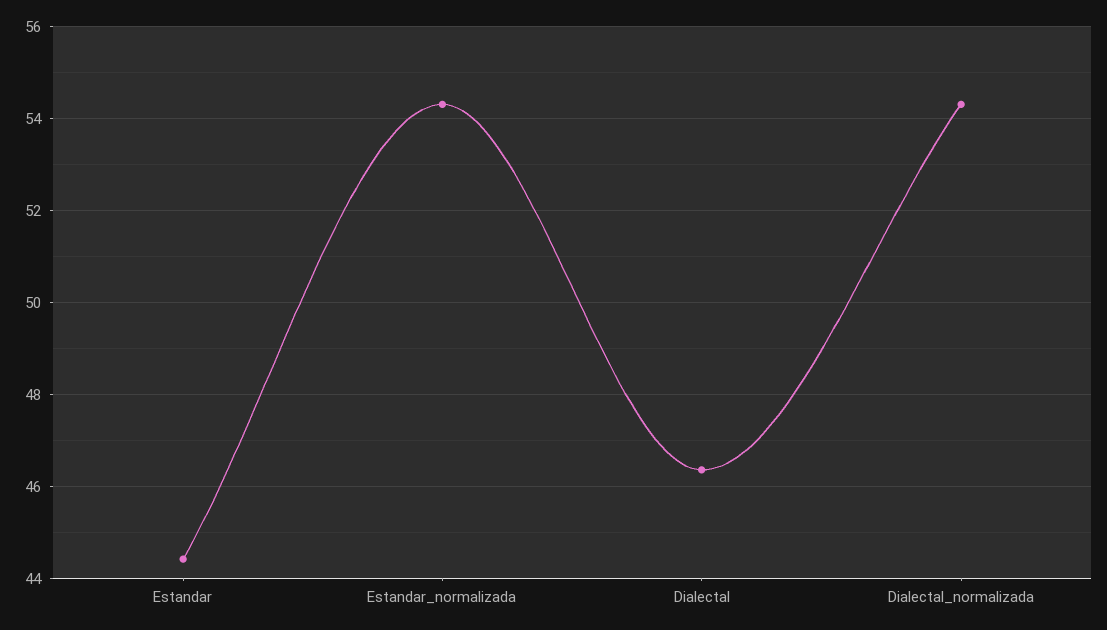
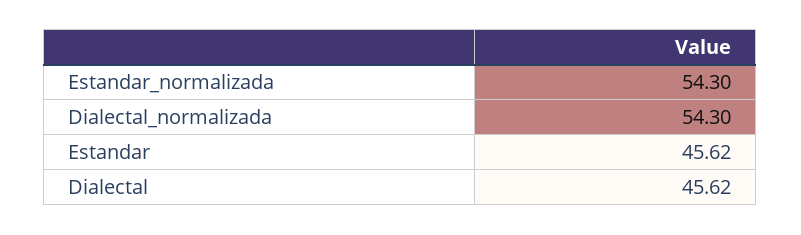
  {
-   "Estandar": 44.4,
+   "Estandar": 45.62,
    "Estandar_normalizada": 54.3,
-   "Dialectal": 46.4,
+   "Dialectal": 45.62,
    "Dialectal_normalizada": 54.3
  }

